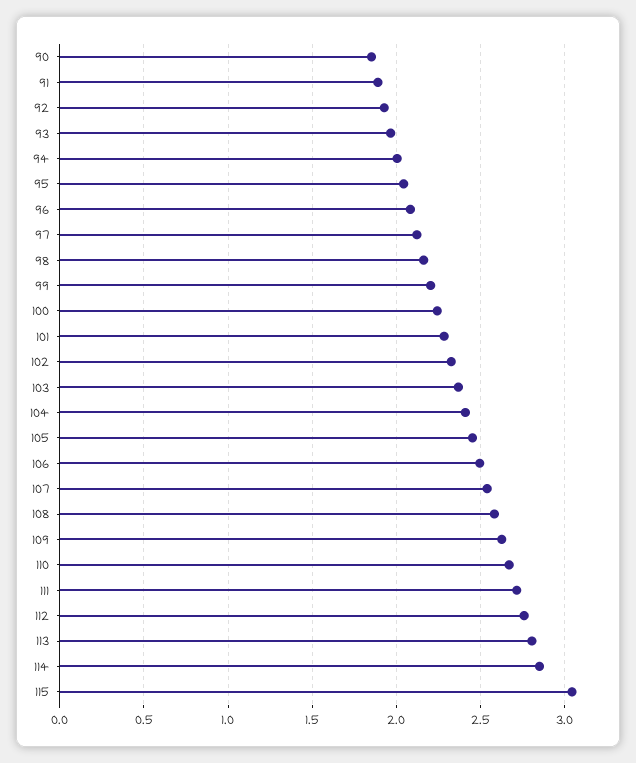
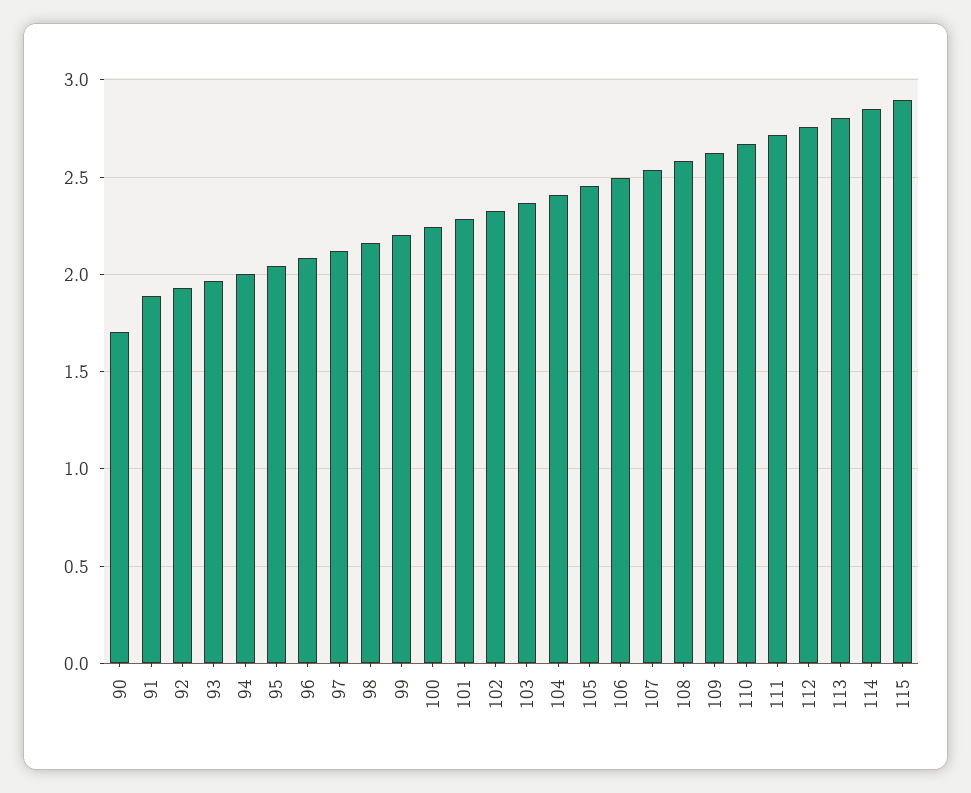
  {
-   "90": 1.85,
+   "90": 1.7,
    "91": 1.9,
    "92": 1.95,
    "93": 1.95,
    "94": 2,
    "95": 2.05,
    "96": 2.1,
    "97": 2.1,
    "98": 2.15,
    "99": 2.2,
    "100": 2.25,
    "101": 2.3,
    "102": 2.35,
    "103": 2.35,
    "104": 2.4,
    "105": 2.45,
    "106": 2.5,
    "107": 2.55,
    "108": 2.6,
    "109": 2.65,
    "110": 2.65,
    "111": 2.7,
    "112": 2.75,
    "113": 2.8,
    "114": 2.85,
-   "115": 3.05
+   "115": 2.9
  }

